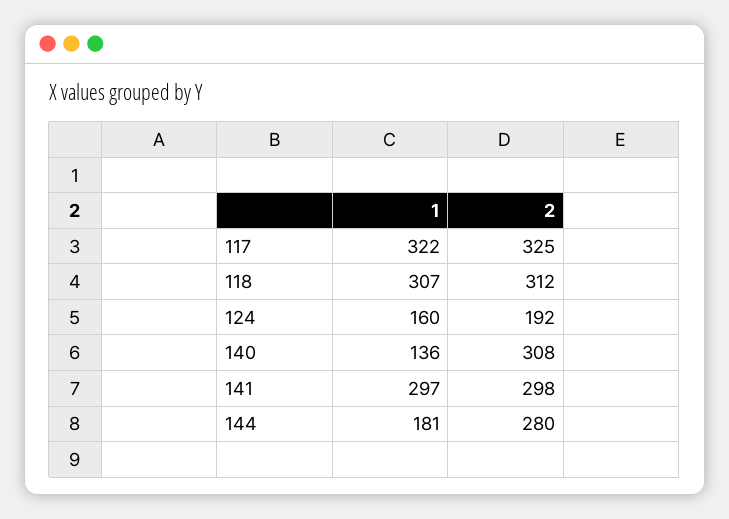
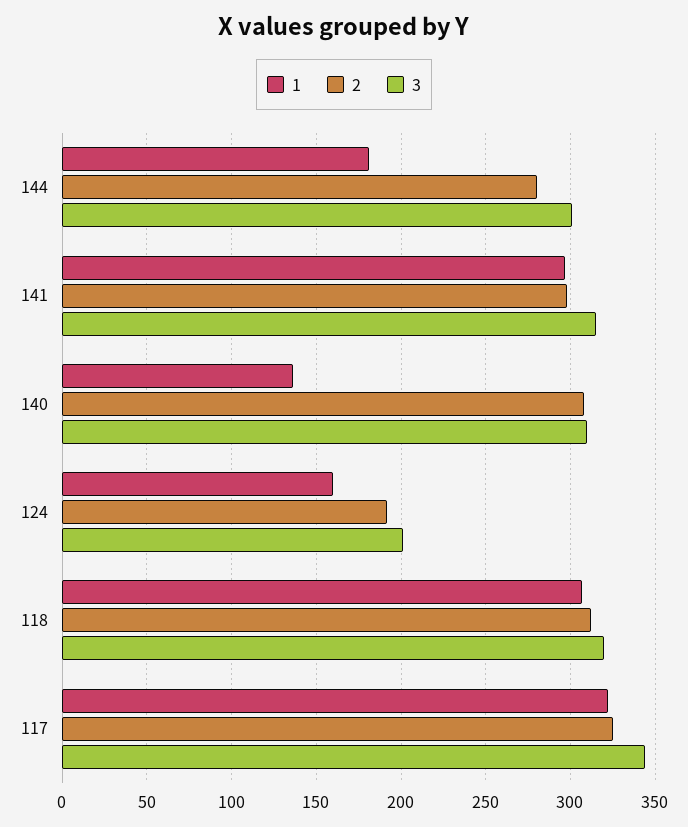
  {
    "1": {
      "117": 322,
      "118": 307,
      "124": 160,
      "140": 136,
      "141": 297,
      "144": 181
    },
    "2": {
      "117": 325,
      "118": 312,
      "124": 192,
      "140": 308,
      "141": 298,
      "144": 280
-   }
+   },
+   "3": {
+     "144": 300,
+     "141": 315,
+     "140": 310,
+     "124": 200,
+     "118": 320,
+     "117": 345
+   }
  }

